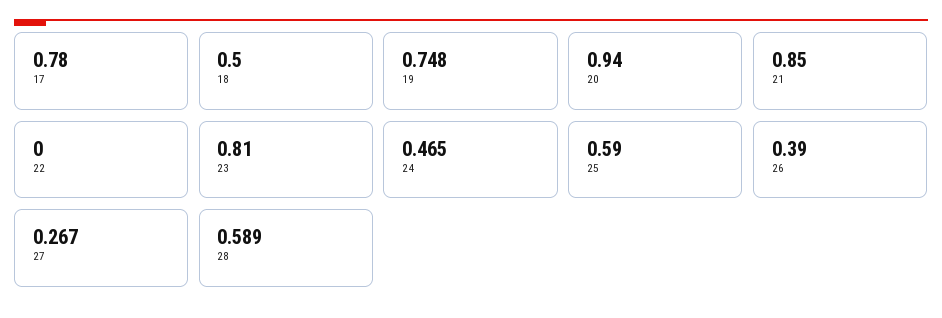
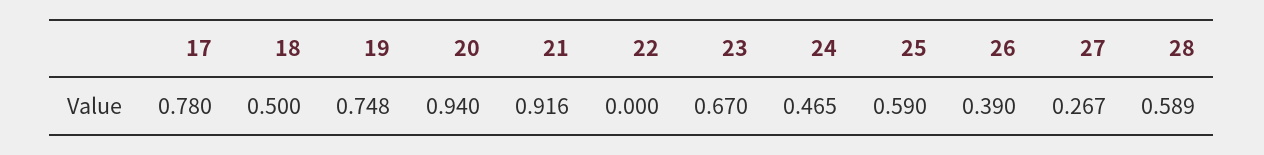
  {
    "17": 0.78,
    "18": 0.5,
    "19": 0.748,
    "20": 0.94,
-   "21": 0.85,
+   "21": 0.916,
    "22": 0,
-   "23": 0.81,
+   "23": 0.67,
    "24": 0.465,
    "25": 0.59,
    "26": 0.39,
    "27": 0.267,
    "28": 0.589
  }

